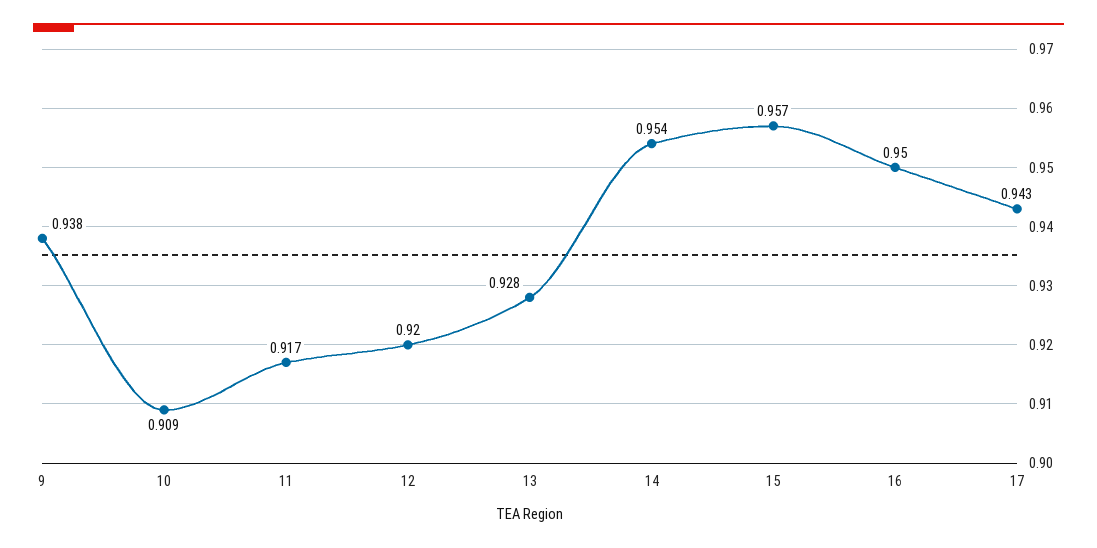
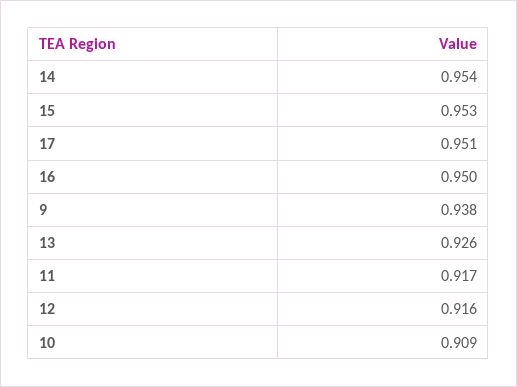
  {
    "9": 0.938,
    "10": 0.909,
    "11": 0.917,
-   "12": 0.92,
+   "12": 0.916,
-   "13": 0.928,
+   "13": 0.926,
    "14": 0.954,
-   "15": 0.957,
+   "15": 0.953,
    "16": 0.95,
-   "17": 0.943
+   "17": 0.951
  }

